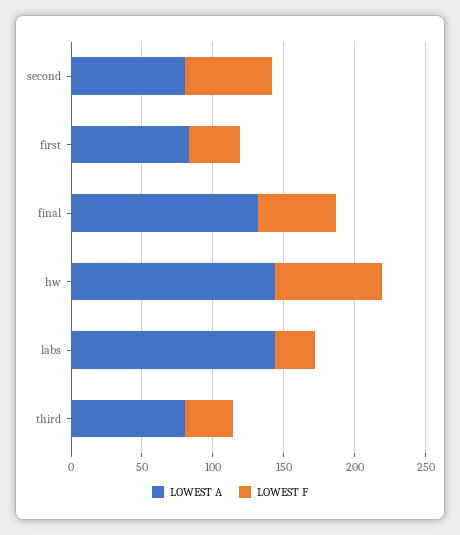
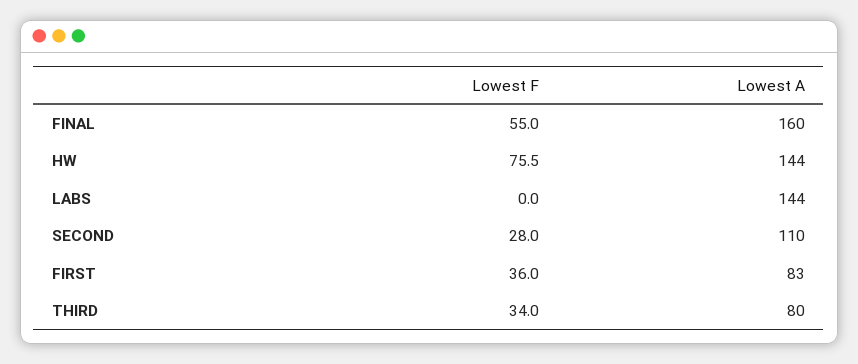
  {
    "LOWEST A": {
-     "second": 80,
+     "second": 110,
      "first": 83,
-     "final": 130,
+     "final": 160,
      "hw": 144,
      "labs": 144,
      "third": 80
    },
    "LOWEST F": {
-     "second": 60,
+     "second": 28,
      "first": 36,
      "final": 55,
      "hw": 75.5,
-     "labs": 30,
+     "labs": 0,
      "third": 34
    }
  }

